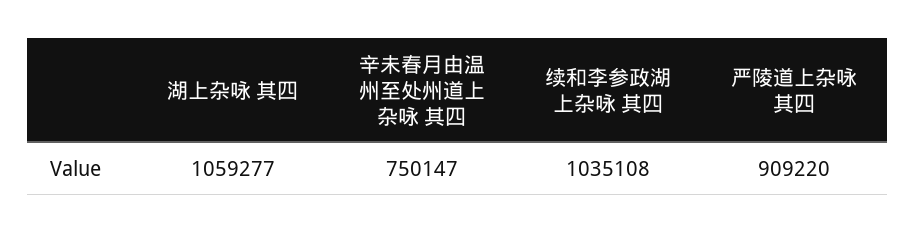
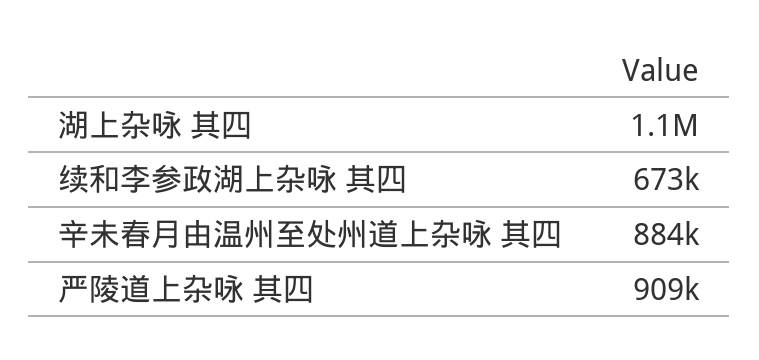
  {
    "湖上杂咏 其四": 1059277,
-   "辛未春月由温州至处州道上杂咏 其四": 750147,
+   "辛未春月由温州至处州道上杂咏 其四": 884000,
-   "续和李参政湖上杂咏 其四": 1035108,
+   "续和李参政湖上杂咏 其四": 673000,
    "严陵道上杂咏 其四": 909220
  }

